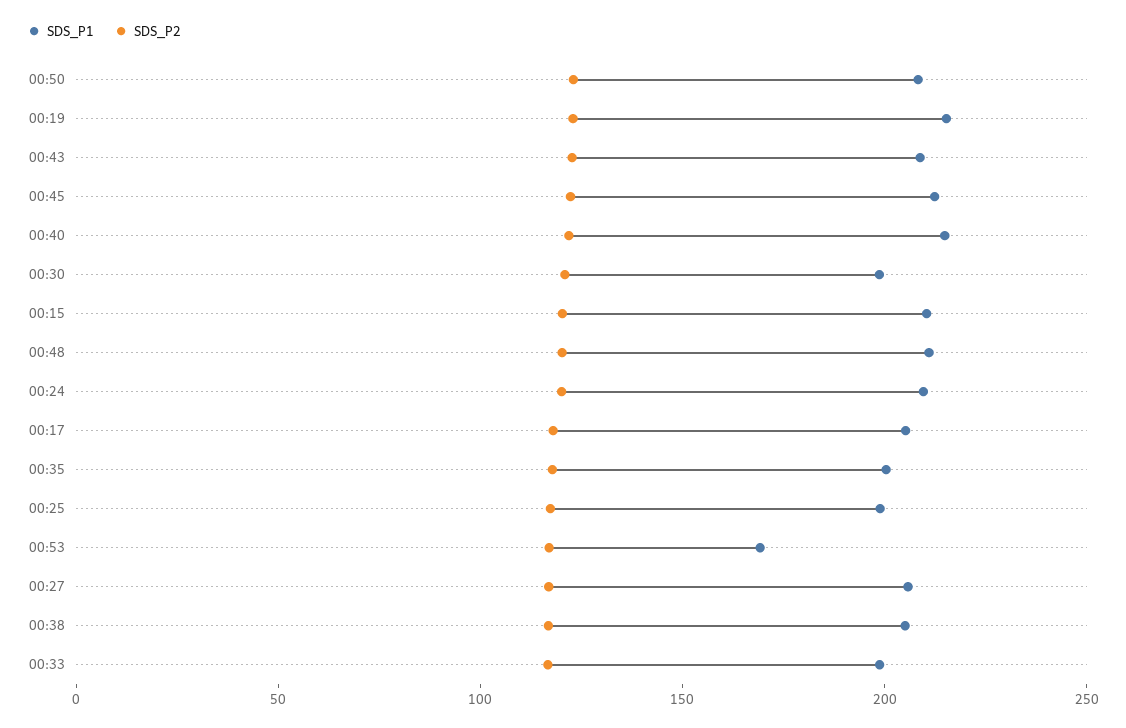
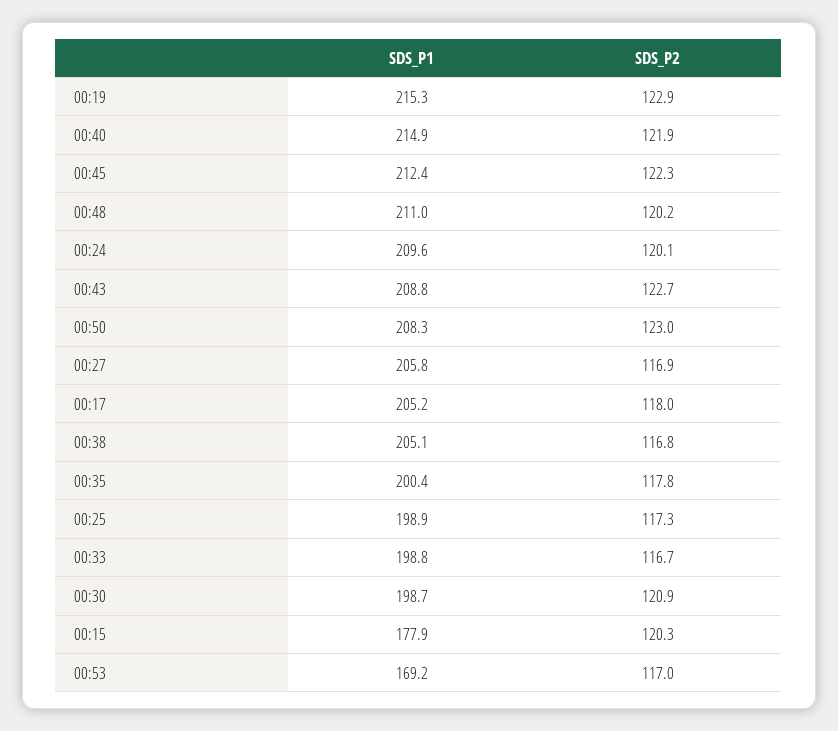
  {
    "SDS_P1": {
      "00:50": 208.3,
      "00:19": 215.3,
      "00:43": 208.8,
      "00:45": 212.4,
      "00:40": 214.9,
      "00:30": 198.7,
-     "00:15": 210,
+     "00:15": 177.9,
      "00:48": 211,
      "00:24": 209.6,
      "00:17": 205.2,
      "00:35": 200.4,
      "00:25": 198.9,
      "00:53": 169.2,
      "00:27": 205.8,
      "00:38": 205.1,
      "00:33": 198.8
    },
    "SDS_P2": {
      "00:50": 123,
      "00:19": 122.9,
      "00:43": 122.7,
      "00:45": 122.3,
      "00:40": 121.9,
      "00:30": 120.9,
      "00:15": 120.3,
      "00:48": 120.2,
      "00:24": 120.1,
      "00:17": 118,
      "00:35": 117.8,
      "00:25": 117.3,
      "00:53": 117,
      "00:27": 116.9,
      "00:38": 116.8,
      "00:33": 116.7
    }
  }

